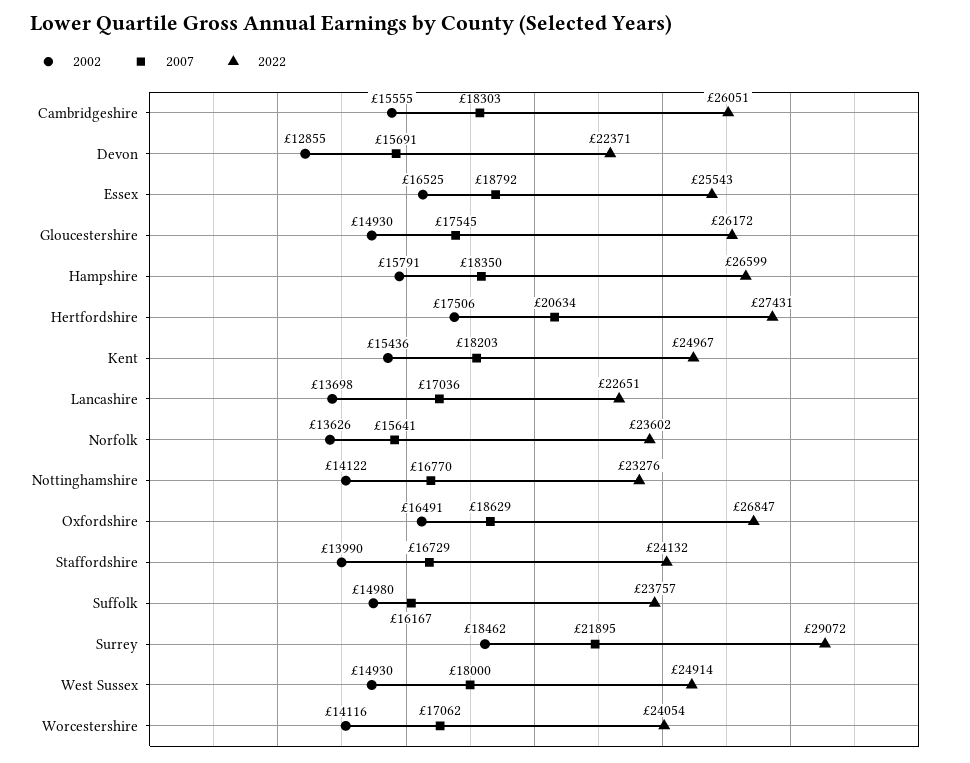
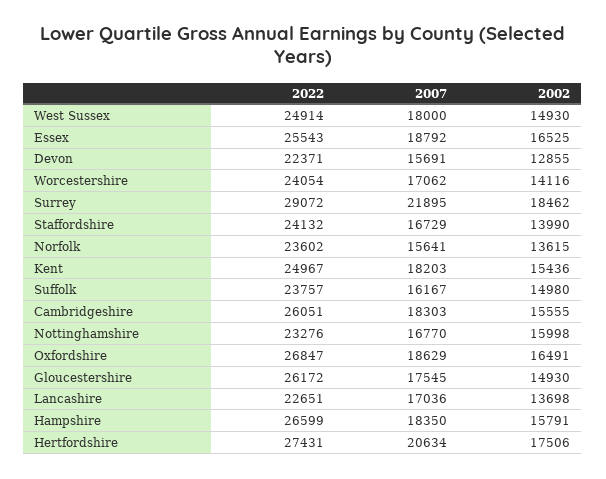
  {
    "2002": {
      "Cambridgeshire": 15555,
      "Devon": 12855,
      "Essex": 16525,
      "Gloucestershire": 14930,
      "Hampshire": 15791,
      "Hertfordshire": 17506,
      "Kent": 15436,
      "Lancashire": 13698,
-     "Norfolk": 13626,
+     "Norfolk": 13615,
-     "Nottinghamshire": 14122,
+     "Nottinghamshire": 15998,
      "Oxfordshire": 16491,
      "Staffordshire": 13990,
      "Suffolk": 14980,
      "Surrey": 18462,
      "West Sussex": 14930,
      "Worcestershire": 14116
    },
    "2007": {
      "Cambridgeshire": 18303,
      "Devon": 15691,
      "Essex": 18792,
      "Gloucestershire": 17545,
      "Hampshire": 18350,
      "Hertfordshire": 20634,
      "Kent": 18203,
      "Lancashire": 17036,
      "Norfolk": 15641,
      "Nottinghamshire": 16770,
      "Oxfordshire": 18629,
      "Staffordshire": 16729,
      "Suffolk": 16167,
      "Surrey": 21895,
      "West Sussex": 18000,
      "Worcestershire": 17062
    },
    "2022": {
      "Cambridgeshire": 26051,
      "Devon": 22371,
      "Essex": 25543,
      "Gloucestershire": 26172,
      "Hampshire": 26599,
      "Hertfordshire": 27431,
      "Kent": 24967,
      "Lancashire": 22651,
      "Norfolk": 23602,
      "Nottinghamshire": 23276,
      "Oxfordshire": 26847,
      "Staffordshire": 24132,
      "Suffolk": 23757,
      "Surrey": 29072,
      "West Sussex": 24914,
      "Worcestershire": 24054
    }
  }

